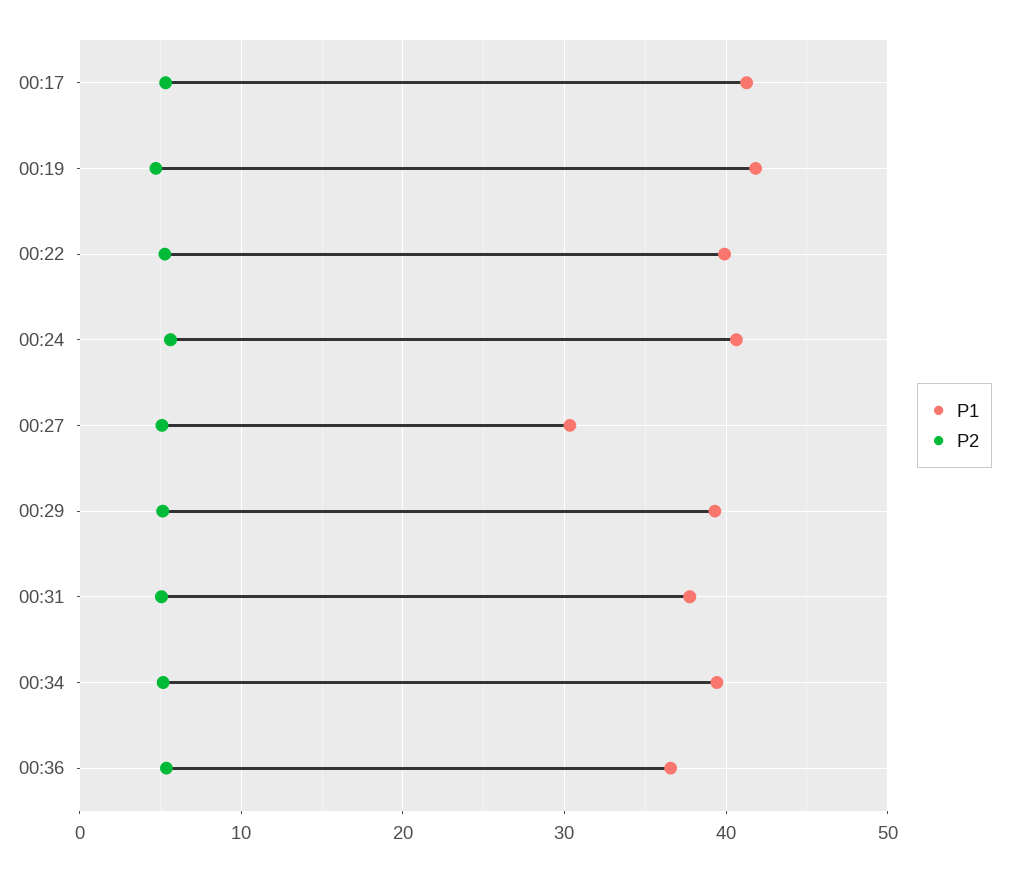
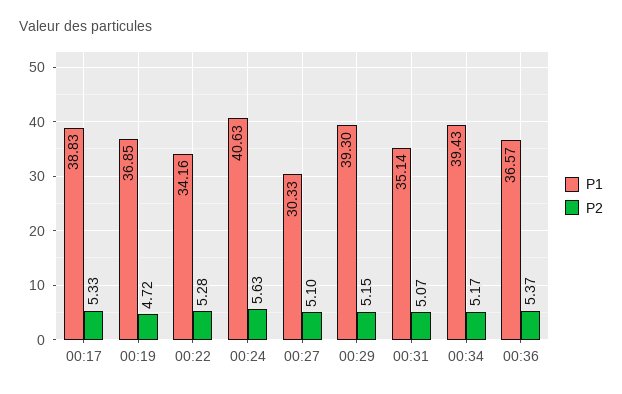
  {
    "P1": {
-     "00:17": 41,
+     "00:17": 38.83,
-     "00:19": 42,
+     "00:19": 36.85,
-     "00:22": 40,
+     "00:22": 34.16,
      "00:24": 40.63,
      "00:27": 30.33,
      "00:29": 39.3,
-     "00:31": 38,
+     "00:31": 35.14,
      "00:34": 39.43,
      "00:36": 36.57
    },
    "P2": {
      "00:17": 5.33,
      "00:19": 4.72,
      "00:22": 5.28,
      "00:24": 5.63,
      "00:27": 5.1,
      "00:29": 5.15,
      "00:31": 5.07,
      "00:34": 5.17,
      "00:36": 5.37
    }
  }

